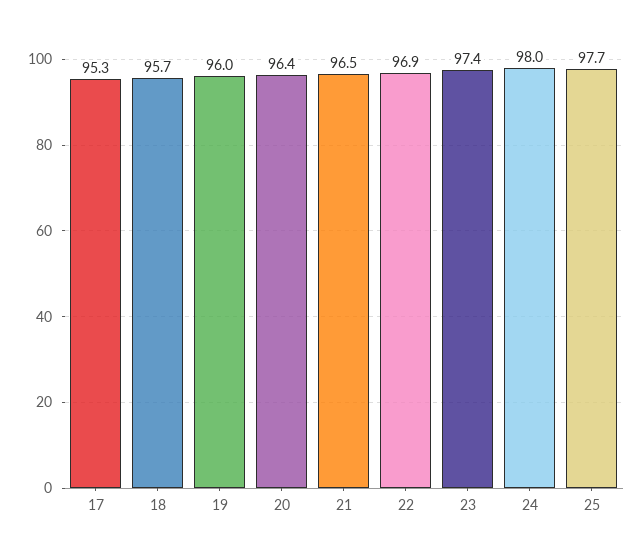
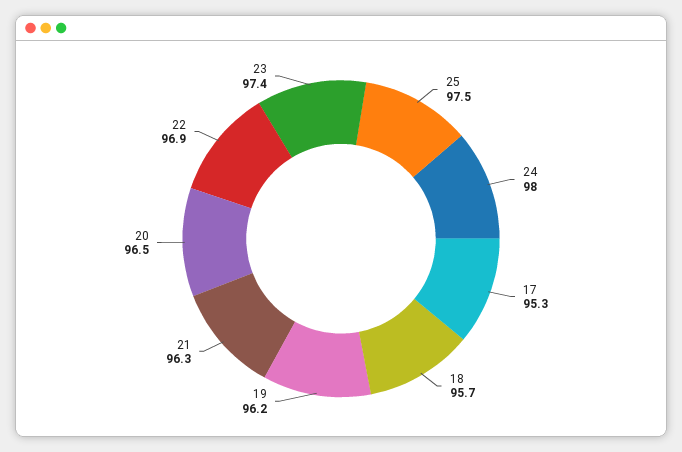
  {
    "17": 95.3,
    "18": 95.7,
-   "19": 96,
+   "19": 96.2,
-   "20": 96.4,
+   "20": 96.5,
-   "21": 96.5,
+   "21": 96.3,
    "22": 96.9,
    "23": 97.4,
    "24": 98,
-   "25": 97.7
+   "25": 97.5
  }

